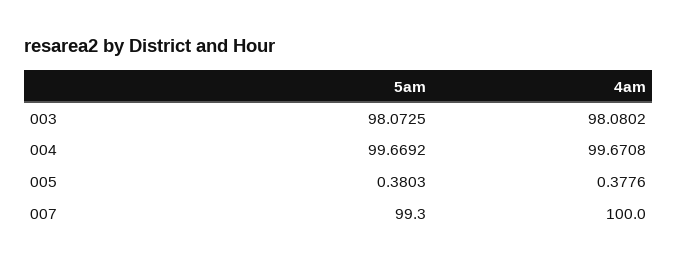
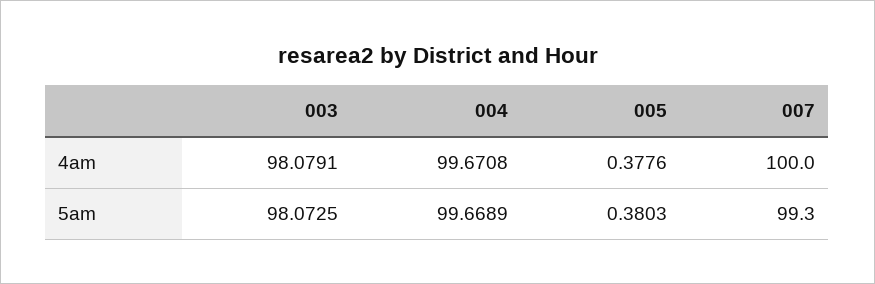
  {
    "5am": {
      "003": 98.0725,
-     "004": 99.6692,
+     "004": 99.6689,
      "005": 0.3803,
      "007": 99.3
    },
    "4am": {
-     "003": 98.0802,
+     "003": 98.0791,
      "004": 99.6708,
      "005": 0.3776,
      "007": 100
    }
  }

